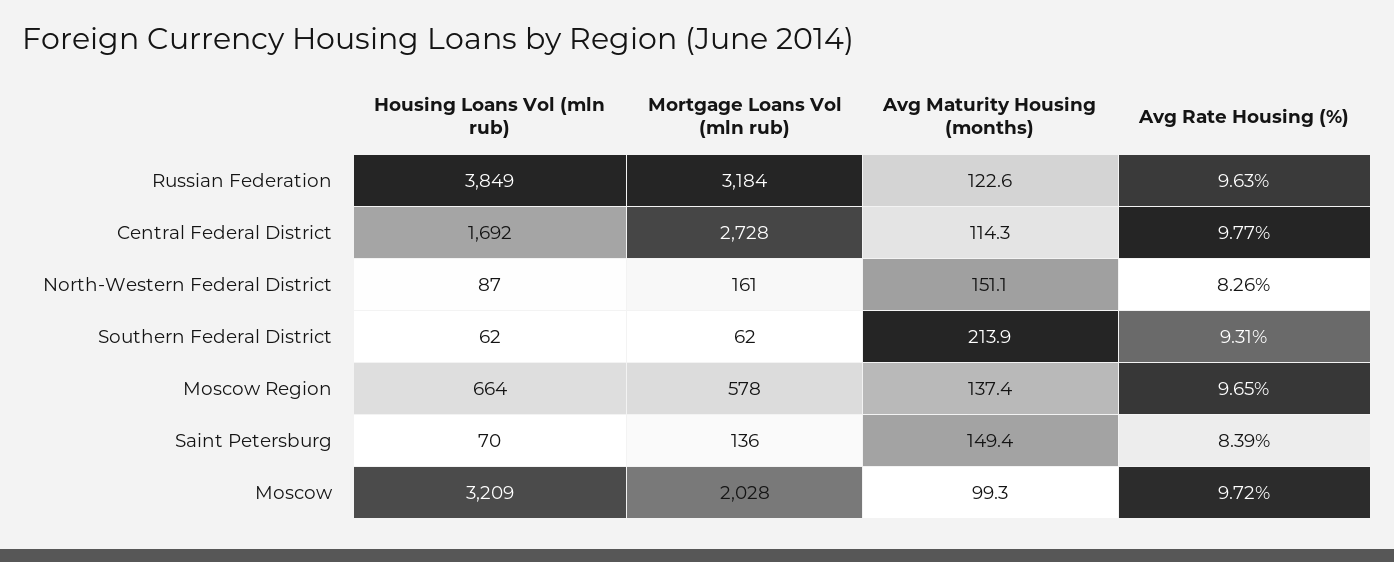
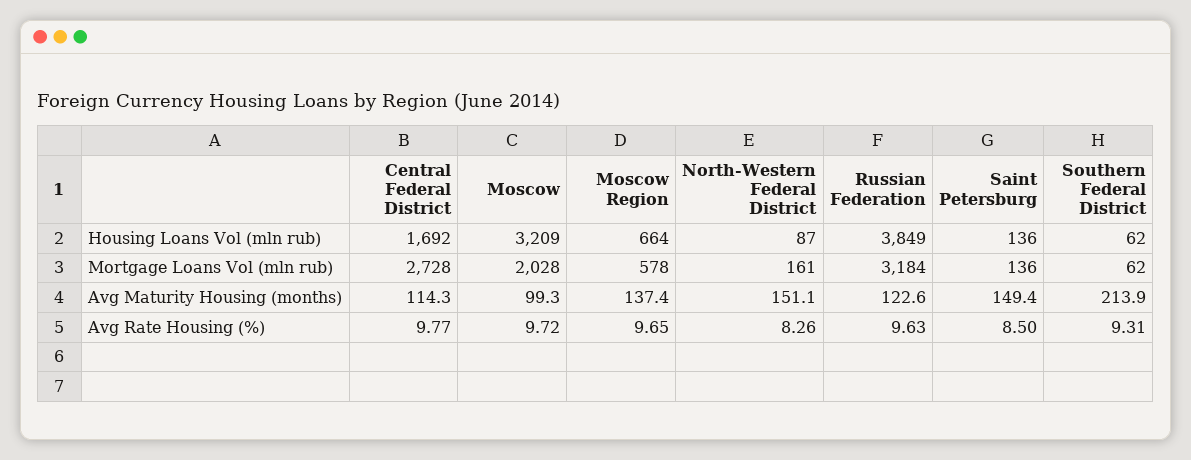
  {
    "Housing Loans Vol (mln rub)": {
      "Russian Federation": 3849,
      "Central Federal District": 1692,
      "North-Western Federal District": 87,
      "Southern Federal District": 62,
      "Moscow Region": 664,
-     "Saint Petersburg": 70,
+     "Saint Petersburg": 136,
      "Moscow": 3209
    },
    "Mortgage Loans Vol (mln rub)": {
      "Russian Federation": 3184,
      "Central Federal District": 2728,
      "North-Western Federal District": 161,
      "Southern Federal District": 62,
      "Moscow Region": 578,
      "Saint Petersburg": 136,
      "Moscow": 2028
    },
    "Avg Maturity Housing (months)": {
      "Russian Federation": 122.6,
      "Central Federal District": 114.3,
      "North-Western Federal District": 151.1,
      "Southern Federal District": 213.9,
      "Moscow Region": 137.4,
      "Saint Petersburg": 149.4,
      "Moscow": 99.3
    },
    "Avg Rate Housing (%)": {
      "Russian Federation": 9.63,
      "Central Federal District": 9.77,
      "North-Western Federal District": 8.26,
      "Southern Federal District": 9.31,
      "Moscow Region": 9.65,
-     "Saint Petersburg": 8.39,
+     "Saint Petersburg": 8.5,
      "Moscow": 9.72
    }
  }

